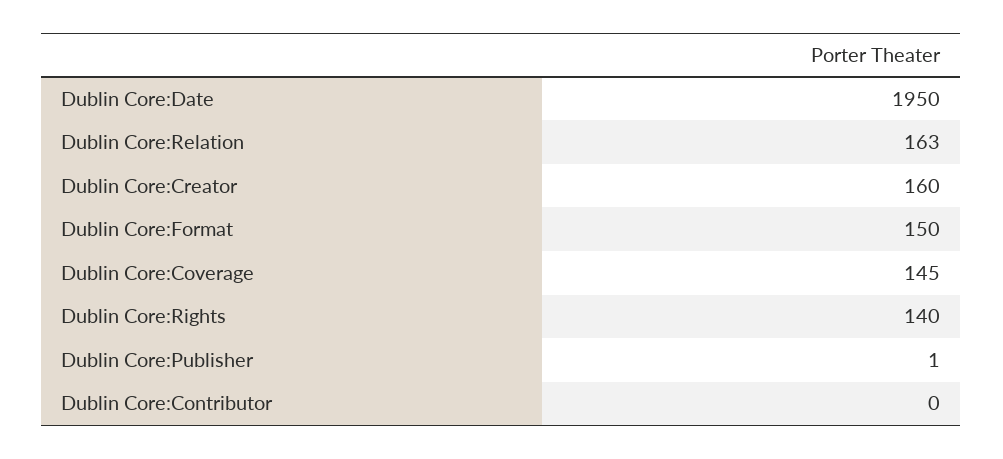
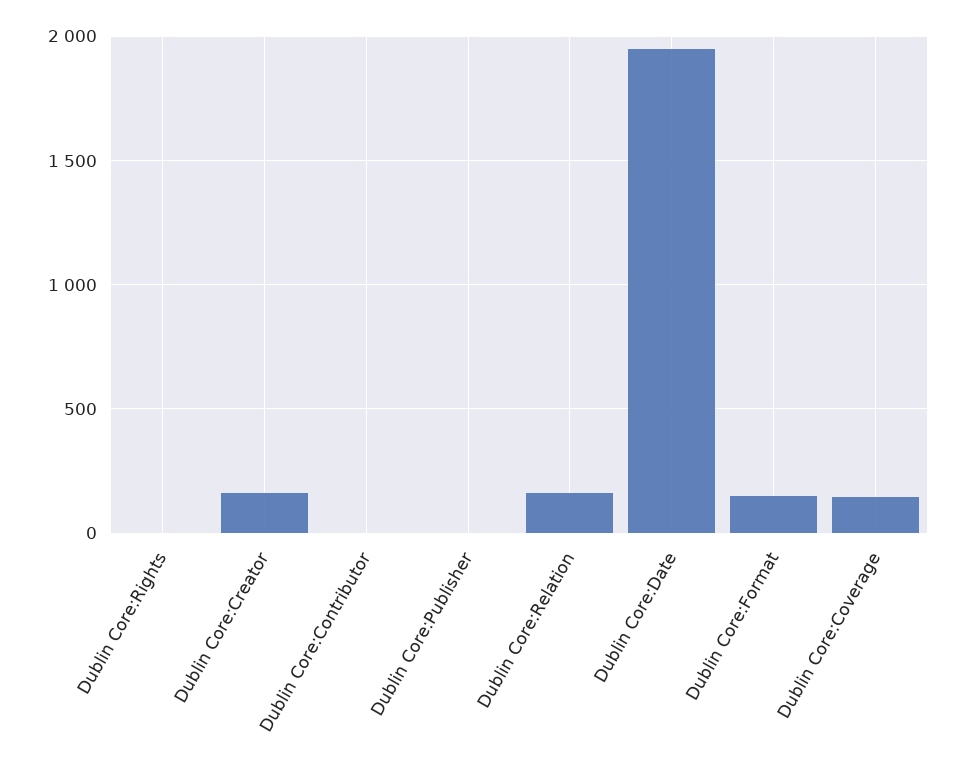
  {
    "Dublin Core:Date": 1950,
    "Dublin Core:Relation": 163,
    "Dublin Core:Creator": 160,
    "Dublin Core:Format": 150,
    "Dublin Core:Coverage": 145,
-   "Dublin Core:Rights": 140,
+   "Dublin Core:Rights": 0,
    "Dublin Core:Publisher": 1,
    "Dublin Core:Contributor": 0
  }

